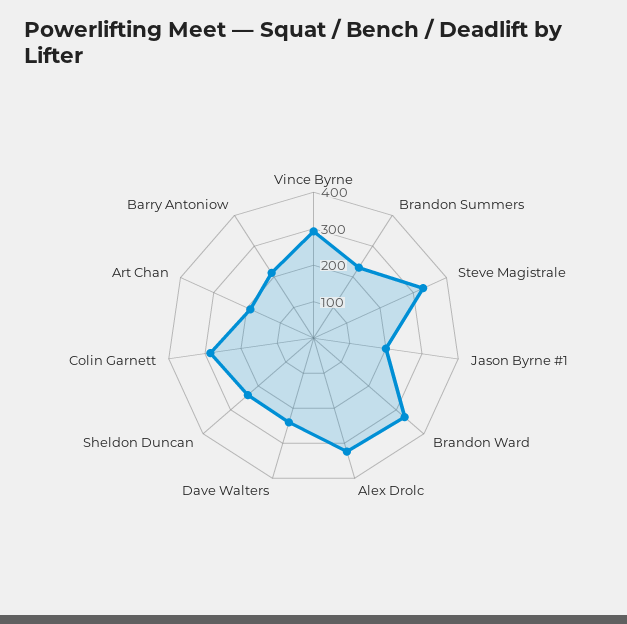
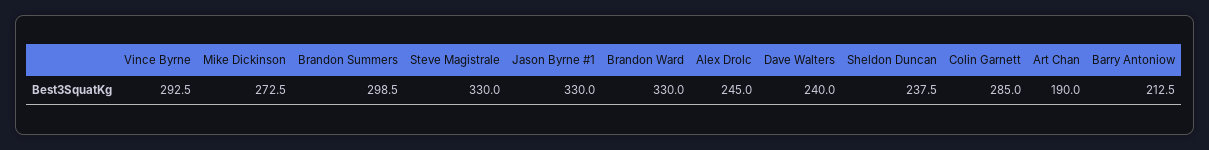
  {
    "Vince Byrne": 292.5,
-   "Brandon Summers": 225,
+   "Brandon Summers": 298.5,
    "Steve Magistrale": 330,
-   "Jason Byrne #1": 200,
+   "Jason Byrne #1": 330,
    "Brandon Ward": 330,
-   "Alex Drolc": 325,
+   "Alex Drolc": 245,
    "Dave Walters": 240,
    "Sheldon Duncan": 237.5,
    "Colin Garnett": 285,
    "Art Chan": 190,
-   "Barry Antoniow": 212.5
+   "Barry Antoniow": 212.5,
+   "Mike Dickinson": 272.5
  }

